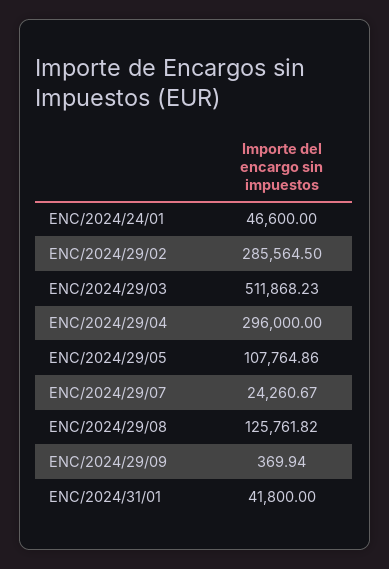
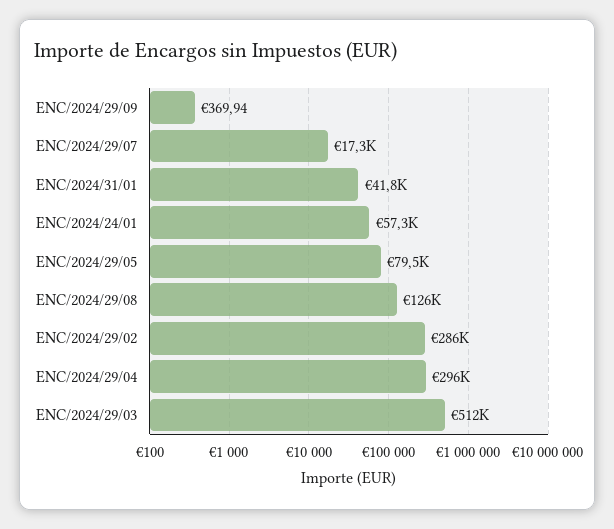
  {
-   "ENC/2024/24/01": 46600,
+   "ENC/2024/24/01": 57300,
    "ENC/2024/29/02": 285564.5,
    "ENC/2024/29/03": 511868.23,
    "ENC/2024/29/04": 296000,
-   "ENC/2024/29/05": 107764.86,
+   "ENC/2024/29/05": 79500,
-   "ENC/2024/29/07": 24260.67,
+   "ENC/2024/29/07": 17300,
    "ENC/2024/29/08": 125761.82,
    "ENC/2024/29/09": 369.94,
    "ENC/2024/31/01": 41800
  }

